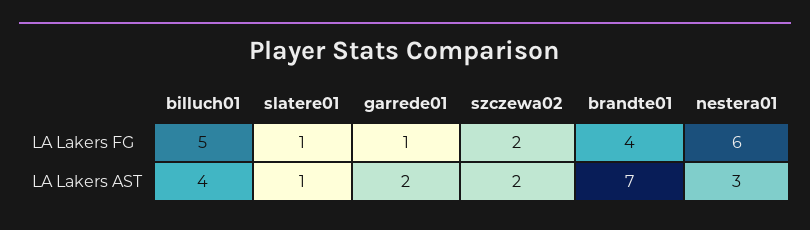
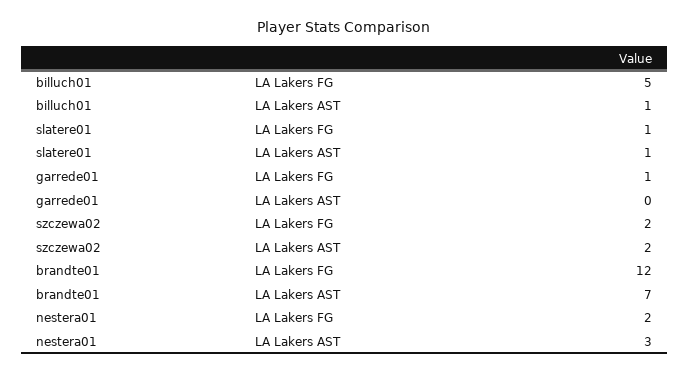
  {
    "billuch01": {
      "LA Lakers FG": 5,
-     "LA Lakers AST": 4
+     "LA Lakers AST": 1
    },
    "slatere01": {
      "LA Lakers FG": 1,
      "LA Lakers AST": 1
    },
    "garrede01": {
      "LA Lakers FG": 1,
-     "LA Lakers AST": 2
+     "LA Lakers AST": 0
    },
    "szczewa02": {
      "LA Lakers FG": 2,
      "LA Lakers AST": 2
    },
    "brandte01": {
-     "LA Lakers FG": 4,
+     "LA Lakers FG": 12,
      "LA Lakers AST": 7
    },
    "nestera01": {
-     "LA Lakers FG": 6,
+     "LA Lakers FG": 2,
      "LA Lakers AST": 3
    }
  }

